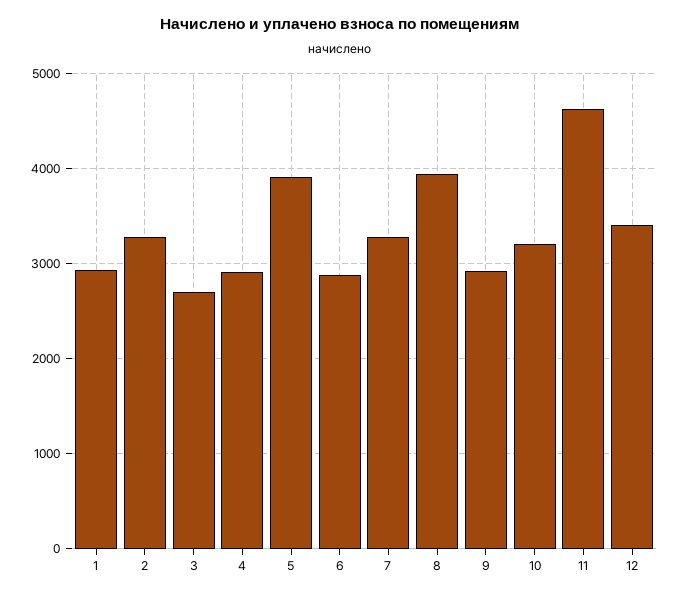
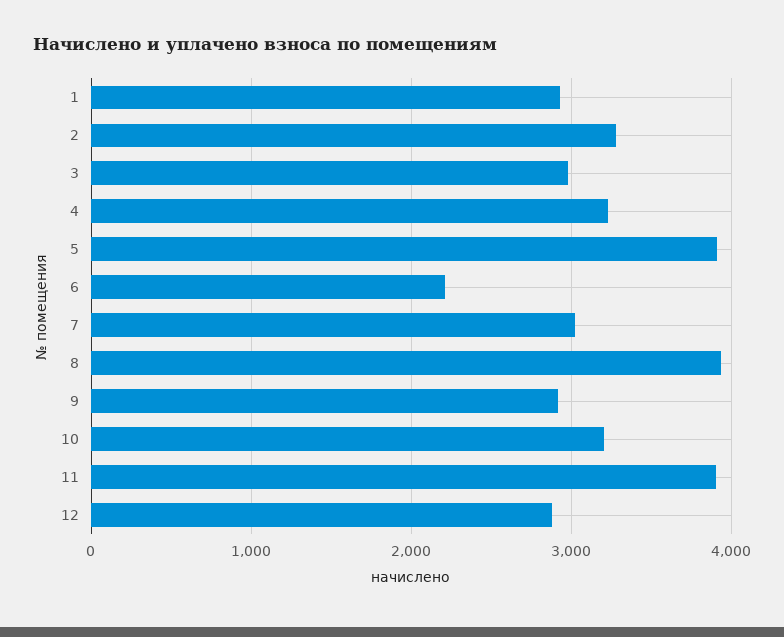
  {
    "1": 2900,
    "2": 3300,
-   "3": 2700,
+   "3": 3000,
-   "4": 2900,
+   "4": 3200,
    "5": 3900,
-   "6": 2900,
+   "6": 2200,
-   "7": 3300,
+   "7": 3000,
    "8": 3900,
    "9": 2900,
    "10": 3200,
-   "11": 4600,
+   "11": 3900,
-   "12": 3400
+   "12": 2900
  }

